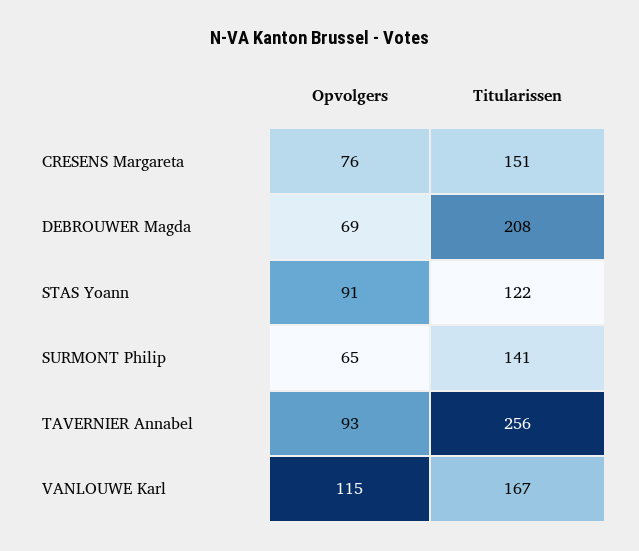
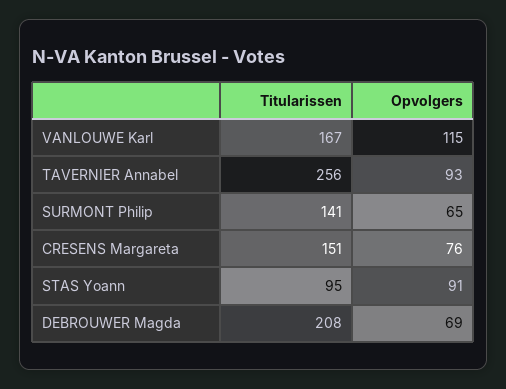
  {
    "Opvolgers": {
      "CRESENS Margareta": 76,
      "DEBROUWER Magda": 69,
      "STAS Yoann": 91,
      "SURMONT Philip": 65,
      "TAVERNIER Annabel": 93,
      "VANLOUWE Karl": 115
    },
    "Titularissen": {
      "CRESENS Margareta": 151,
      "DEBROUWER Magda": 208,
-     "STAS Yoann": 122,
+     "STAS Yoann": 95,
      "SURMONT Philip": 141,
      "TAVERNIER Annabel": 256,
      "VANLOUWE Karl": 167
    }
  }

